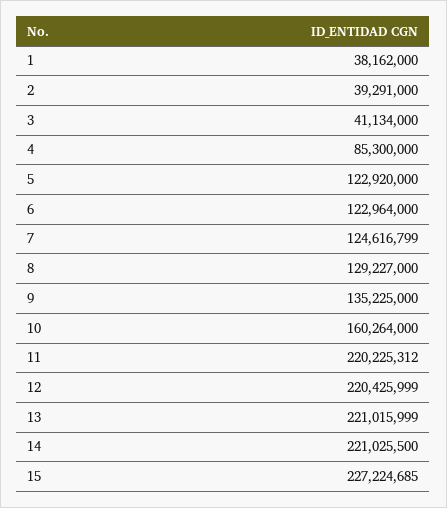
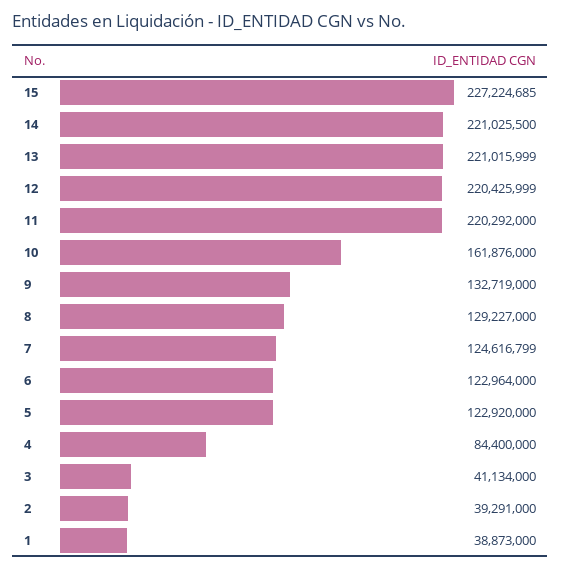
  {
-   "1": 38162000,
+   "1": 38873000,
    "2": 39291000,
    "3": 41134000,
-   "4": 85300000,
+   "4": 84400000,
    "5": 122920000,
    "6": 122964000,
    "7": 124616799,
    "8": 129227000,
-   "9": 135225000,
+   "9": 132719000,
-   "10": 160264000,
+   "10": 161876000,
-   "11": 220225312,
+   "11": 220292000,
    "12": 220425999,
    "13": 221015999,
    "14": 221025500,
    "15": 227224685
  }

